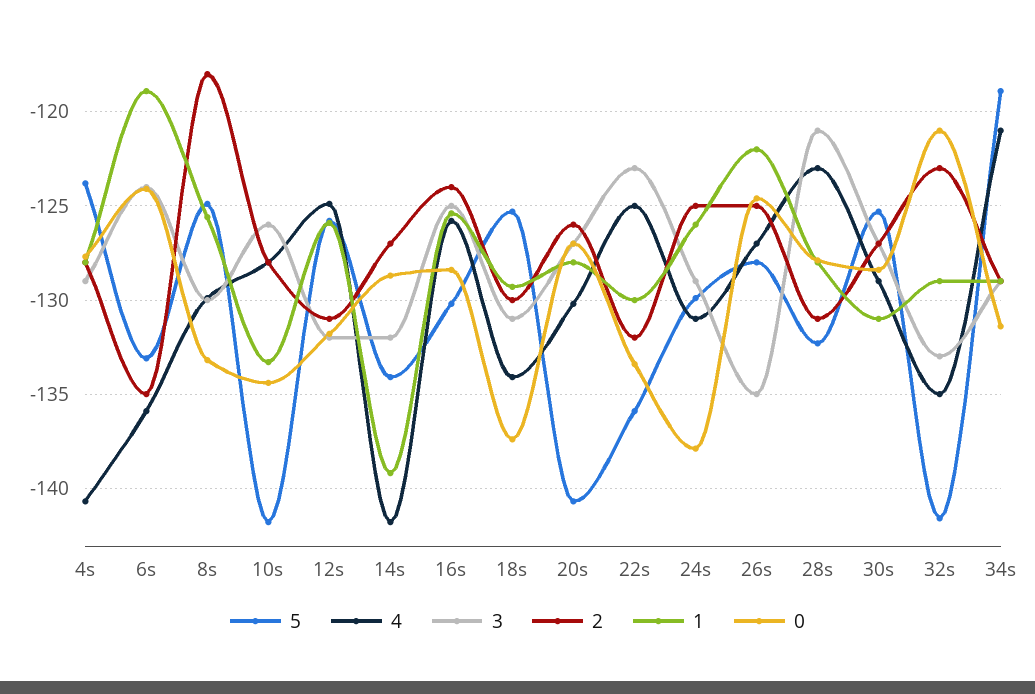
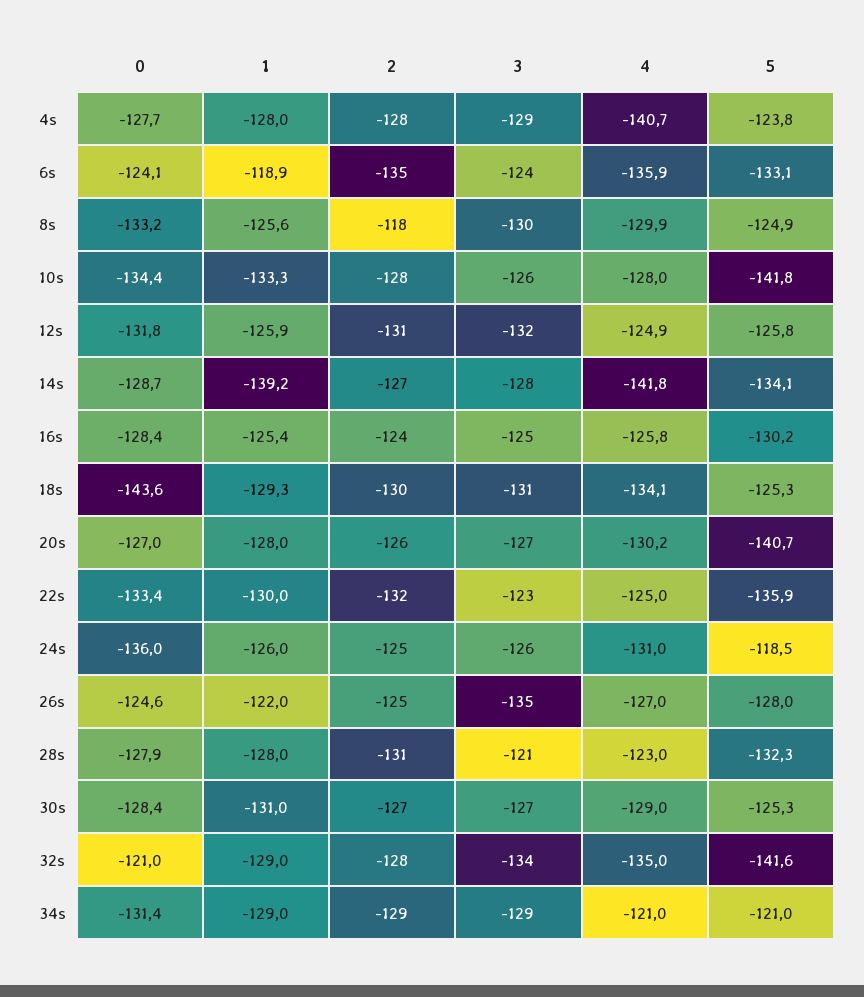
  {
    "5": {
      "4s": -123.8,
      "6s": -133.1,
      "8s": -124.9,
      "10s": -141.8,
      "12s": -125.8,
      "14s": -134.1,
      "16s": -130.2,
      "18s": -125.3,
      "20s": -140.7,
      "22s": -135.9,
-     "24s": -130,
+     "24s": -118.5,
      "26s": -128,
      "28s": -132.3,
      "30s": -125.3,
      "32s": -141.6,
-     "34s": -119
+     "34s": -121
    },
    "4": {
      "4s": -140.7,
      "6s": -135.9,
      "8s": -129.9,
      "10s": -128,
      "12s": -124.9,
      "14s": -141.8,
      "16s": -125.8,
      "18s": -134.1,
      "20s": -130.2,
      "22s": -125,
      "24s": -131,
      "26s": -127,
      "28s": -123,
      "30s": -129,
      "32s": -135,
      "34s": -121
    },
    "3": {
      "4s": -129,
      "6s": -124,
      "8s": -130,
      "10s": -126,
      "12s": -132,
-     "14s": -132,
+     "14s": -128,
      "16s": -125,
      "18s": -131,
      "20s": -127,
      "22s": -123,
-     "24s": -129,
+     "24s": -126,
      "26s": -135,
      "28s": -121,
      "30s": -127,
-     "32s": -133,
+     "32s": -134,
      "34s": -129
    },
    "2": {
      "4s": -128,
      "6s": -135,
      "8s": -118,
      "10s": -128,
      "12s": -131,
      "14s": -127,
      "16s": -124,
      "18s": -130,
      "20s": -126,
      "22s": -132,
      "24s": -125,
      "26s": -125,
      "28s": -131,
      "30s": -127,
-     "32s": -123,
+     "32s": -128,
      "34s": -129
    },
    "1": {
      "4s": -128,
      "6s": -118.9,
      "8s": -125.6,
      "10s": -133.3,
      "12s": -125.9,
      "14s": -139.2,
      "16s": -125.4,
      "18s": -129.3,
      "20s": -128,
      "22s": -130,
      "24s": -126,
      "26s": -122,
      "28s": -128,
      "30s": -131,
      "32s": -129,
      "34s": -129
    },
    "0": {
      "4s": -127.7,
      "6s": -124.1,
      "8s": -133.2,
      "10s": -134.4,
      "12s": -131.8,
      "14s": -128.7,
      "16s": -128.4,
-     "18s": -137.5,
+     "18s": -143.6,
      "20s": -127,
      "22s": -133.4,
-     "24s": -138,
+     "24s": -136,
      "26s": -124.6,
      "28s": -127.9,
      "30s": -128.4,
      "32s": -121,
      "34s": -131.4
    }
  }

